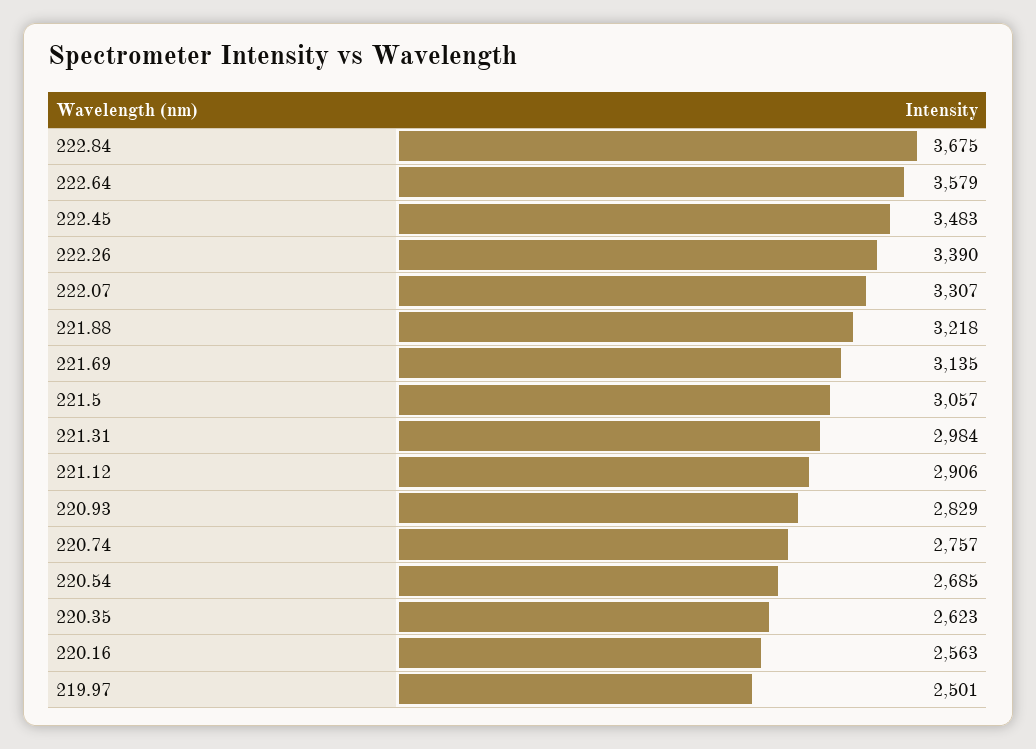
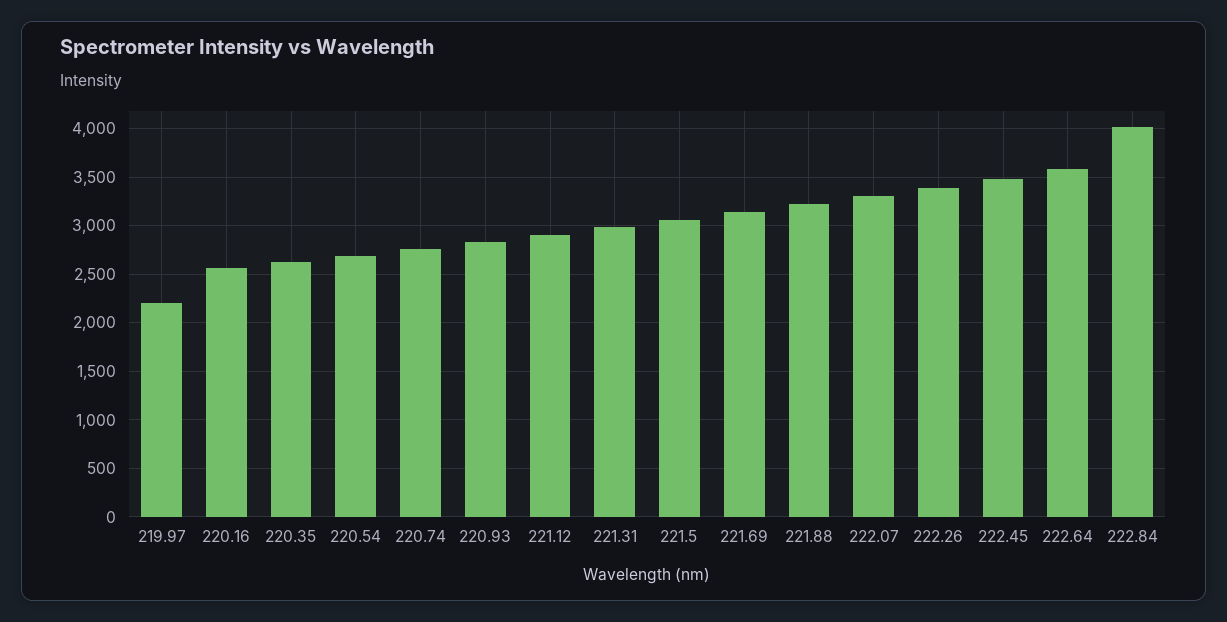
  {
-   "222.84": 3675,
+   "222.84": 4000,
    "222.64": 3579,
    "222.45": 3483,
    "222.26": 3390,
    "222.07": 3307,
    "221.88": 3218,
    "221.69": 3135,
    "221.5": 3057,
    "221.31": 2984,
    "221.12": 2906,
    "220.93": 2829,
    "220.74": 2757,
    "220.54": 2685,
    "220.35": 2623,
    "220.16": 2563,
-   "219.97": 2501
+   "219.97": 2200
  }

